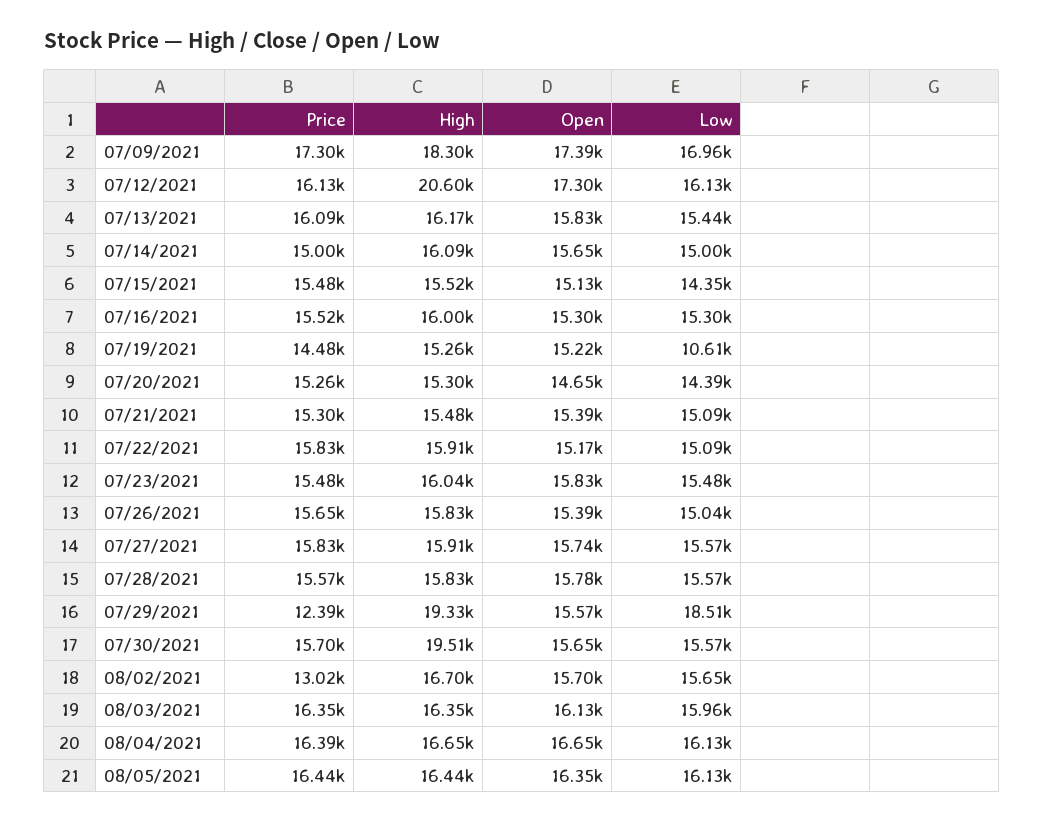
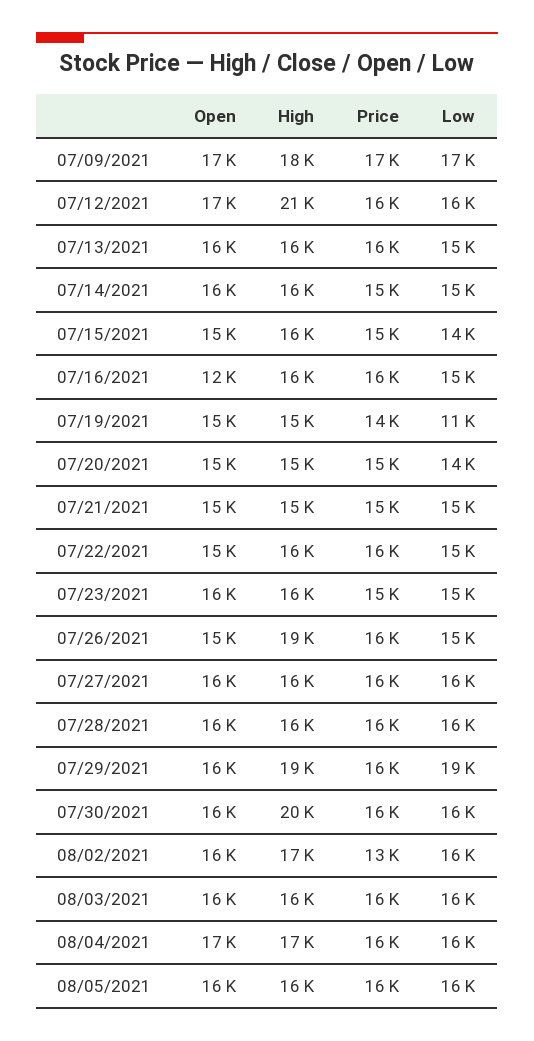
  {
    "Price": {
      "07/09/2021": 17300,
      "07/12/2021": 16130,
      "07/13/2021": 16090,
      "07/14/2021": 15000,
      "07/15/2021": 15480,
      "07/16/2021": 15520,
      "07/19/2021": 14480,
      "07/20/2021": 15260,
      "07/21/2021": 15300,
      "07/22/2021": 15830,
      "07/23/2021": 15480,
      "07/26/2021": 15650,
      "07/27/2021": 15830,
      "07/28/2021": 15570,
-     "07/29/2021": 12390,
+     "07/29/2021": 16000,
      "07/30/2021": 15700,
      "08/02/2021": 13020,
      "08/03/2021": 16350,
      "08/04/2021": 16390,
      "08/05/2021": 16440
    },
    "High": {
      "07/09/2021": 18300,
      "07/12/2021": 20600,
      "07/13/2021": 16170,
      "07/14/2021": 16090,
      "07/15/2021": 15520,
      "07/16/2021": 16000,
      "07/19/2021": 15260,
      "07/20/2021": 15300,
      "07/21/2021": 15480,
      "07/22/2021": 15910,
      "07/23/2021": 16040,
-     "07/26/2021": 15830,
+     "07/26/2021": 19000,
      "07/27/2021": 15910,
      "07/28/2021": 15830,
      "07/29/2021": 19330,
      "07/30/2021": 19510,
      "08/02/2021": 16700,
      "08/03/2021": 16350,
      "08/04/2021": 16650,
      "08/05/2021": 16440
    },
    "Open": {
      "07/09/2021": 17390,
      "07/12/2021": 17300,
      "07/13/2021": 15830,
      "07/14/2021": 15650,
      "07/15/2021": 15130,
-     "07/16/2021": 15300,
+     "07/16/2021": 12000,
      "07/19/2021": 15220,
      "07/20/2021": 14650,
      "07/21/2021": 15390,
      "07/22/2021": 15170,
      "07/23/2021": 15830,
      "07/26/2021": 15390,
      "07/27/2021": 15740,
      "07/28/2021": 15780,
      "07/29/2021": 15570,
      "07/30/2021": 15650,
      "08/02/2021": 15700,
      "08/03/2021": 16130,
      "08/04/2021": 16650,
      "08/05/2021": 16350
    },
    "Low": {
      "07/09/2021": 16960,
      "07/12/2021": 16130,
      "07/13/2021": 15440,
      "07/14/2021": 15000,
      "07/15/2021": 14350,
      "07/16/2021": 15300,
      "07/19/2021": 10610,
      "07/20/2021": 14390,
      "07/21/2021": 15090,
      "07/22/2021": 15090,
      "07/23/2021": 15480,
      "07/26/2021": 15040,
      "07/27/2021": 15570,
      "07/28/2021": 15570,
      "07/29/2021": 18510,
      "07/30/2021": 15570,
      "08/02/2021": 15650,
      "08/03/2021": 15960,
      "08/04/2021": 16130,
      "08/05/2021": 16130
    }
  }

